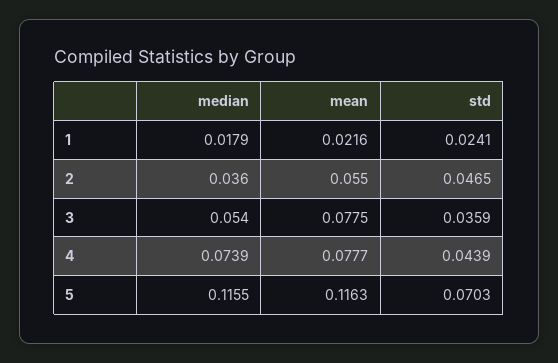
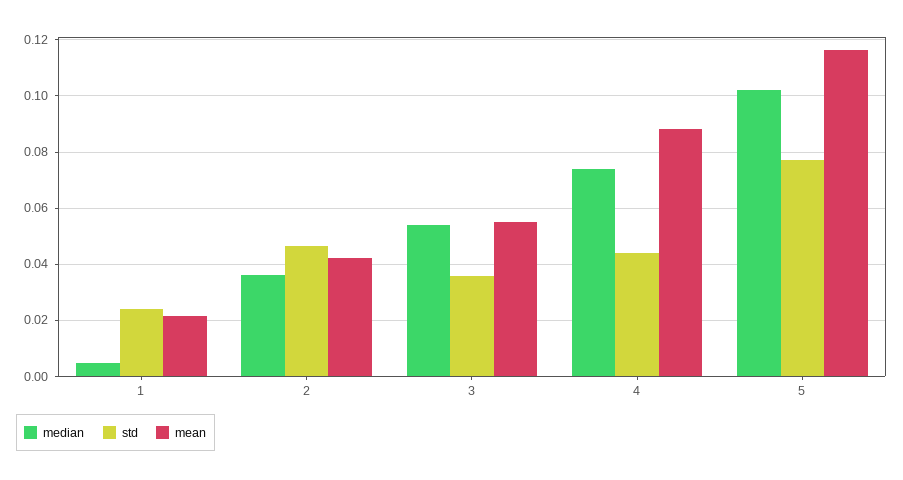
  {
    "median": {
-     "1": 0.0179,
+     "1": 0.005,
      "2": 0.036,
      "3": 0.054,
      "4": 0.0739,
-     "5": 0.1155
+     "5": 0.1025
    },
    "mean": {
      "1": 0.0216,
-     "2": 0.055,
+     "2": 0.0425,
-     "3": 0.0775,
+     "3": 0.055,
-     "4": 0.0777,
+     "4": 0.0875,
      "5": 0.1163
    },
    "std": {
      "1": 0.0241,
      "2": 0.0465,
      "3": 0.0359,
      "4": 0.0439,
-     "5": 0.0703
+     "5": 0.0775
    }
  }

